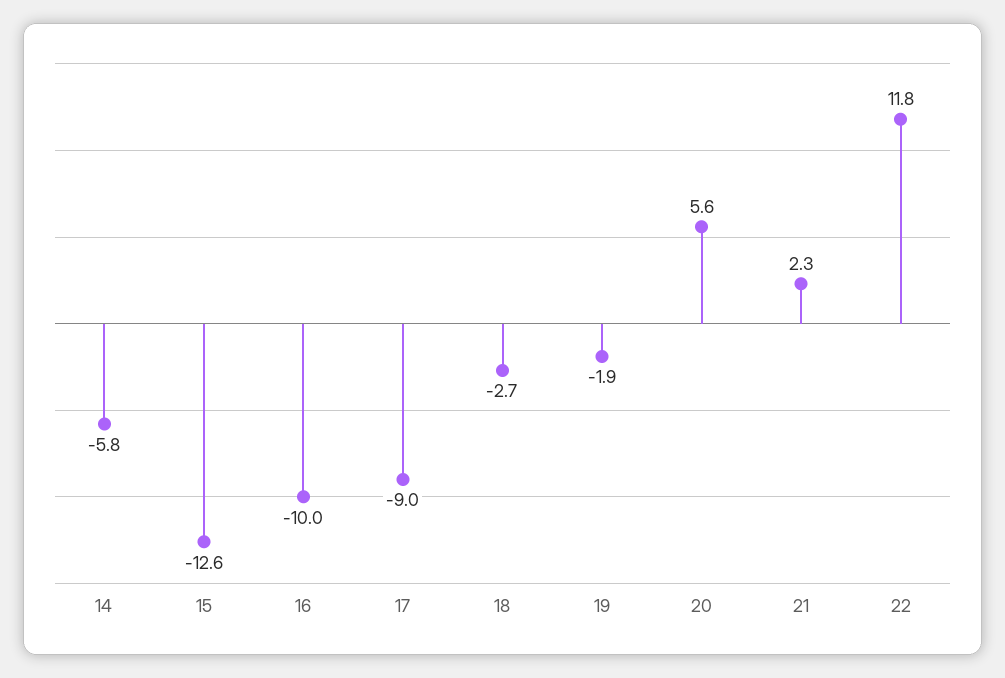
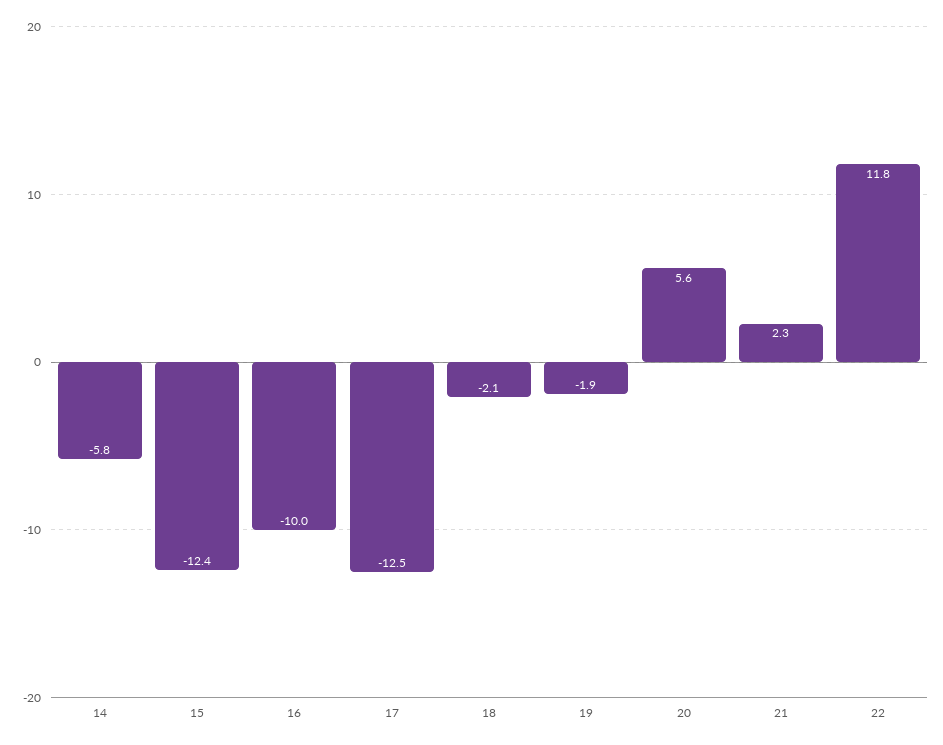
  {
    "14": -5.8,
-   "15": -12.6,
+   "15": -12.4,
    "16": -10,
-   "17": -9,
+   "17": -12.5,
-   "18": -2.7,
+   "18": -2.1,
    "19": -1.9,
    "20": 5.6,
    "21": 2.3,
    "22": 11.8
  }

